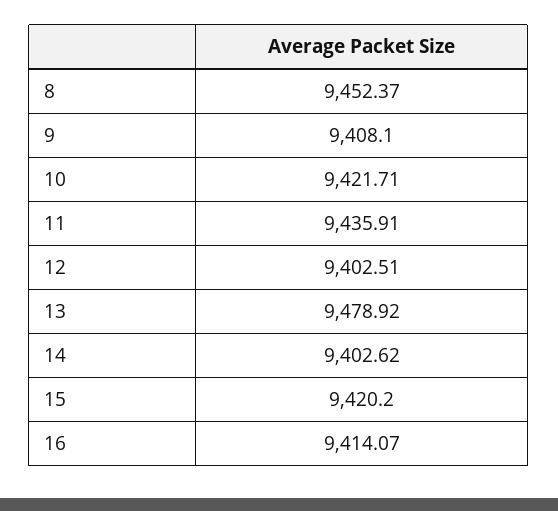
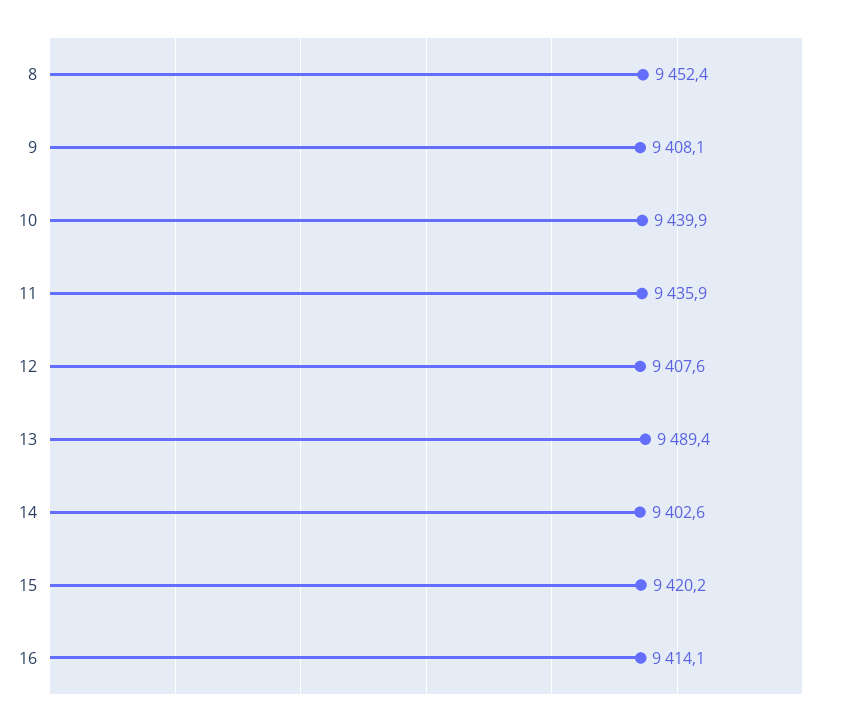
  {
    "8": 9452.37,
    "9": 9408.1,
-   "10": 9421.71,
+   "10": 9439.9,
    "11": 9435.91,
-   "12": 9402.51,
+   "12": 9407.6,
-   "13": 9478.92,
+   "13": 9489.4,
    "14": 9402.62,
    "15": 9420.2,
    "16": 9414.07
  }

